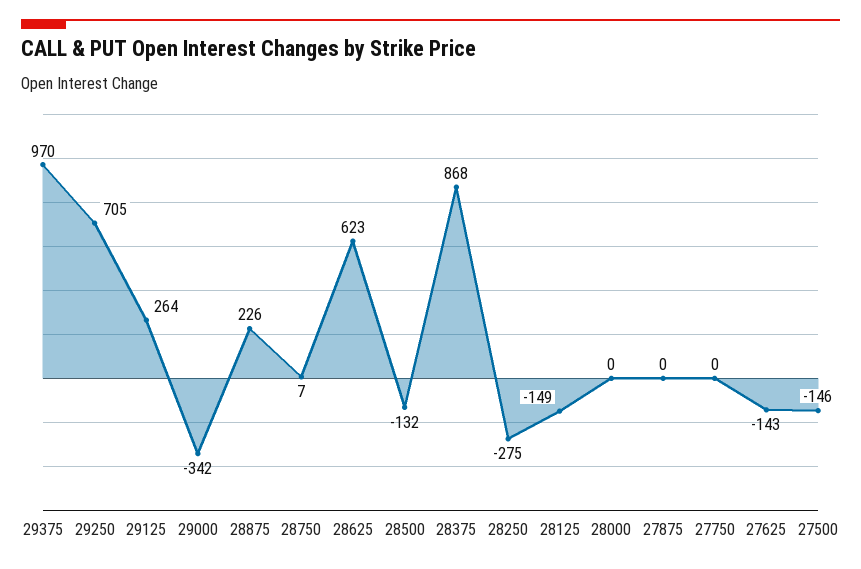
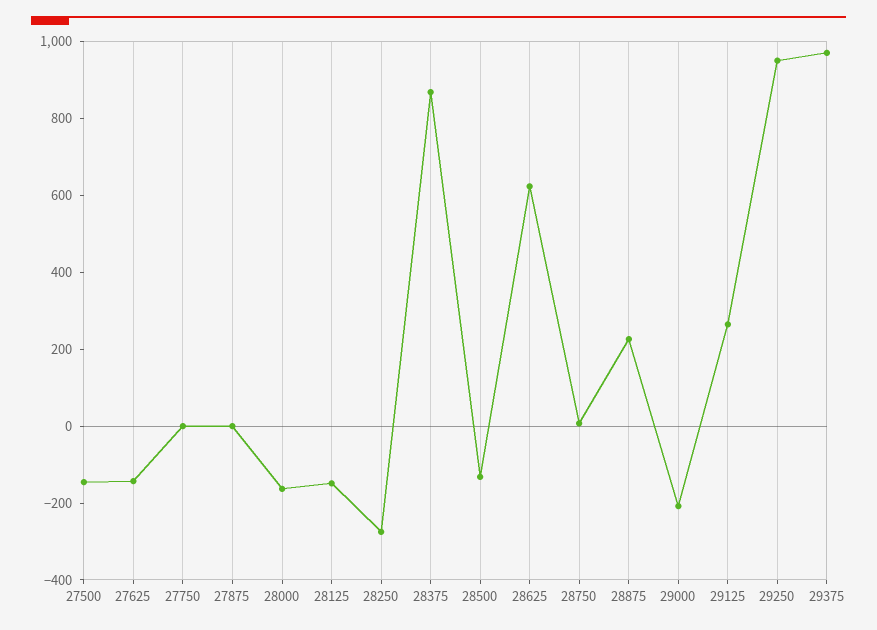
  {
    "29375": 970,
-   "29250": 705,
+   "29250": 950,
    "29125": 264,
-   "29000": -342,
+   "29000": -200,
    "28875": 226,
    "28750": 7,
    "28625": 623,
    "28500": -132,
    "28375": 868,
    "28250": -275,
    "28125": -149,
-   "28000": 0,
+   "28000": -150,
    "27875": 0,
    "27750": 0,
    "27625": -143,
    "27500": -146
  }

